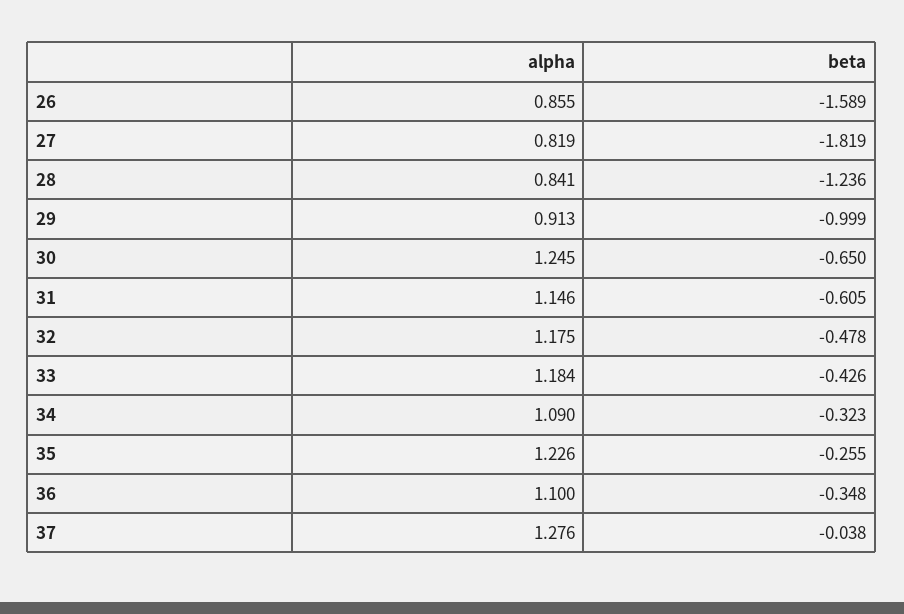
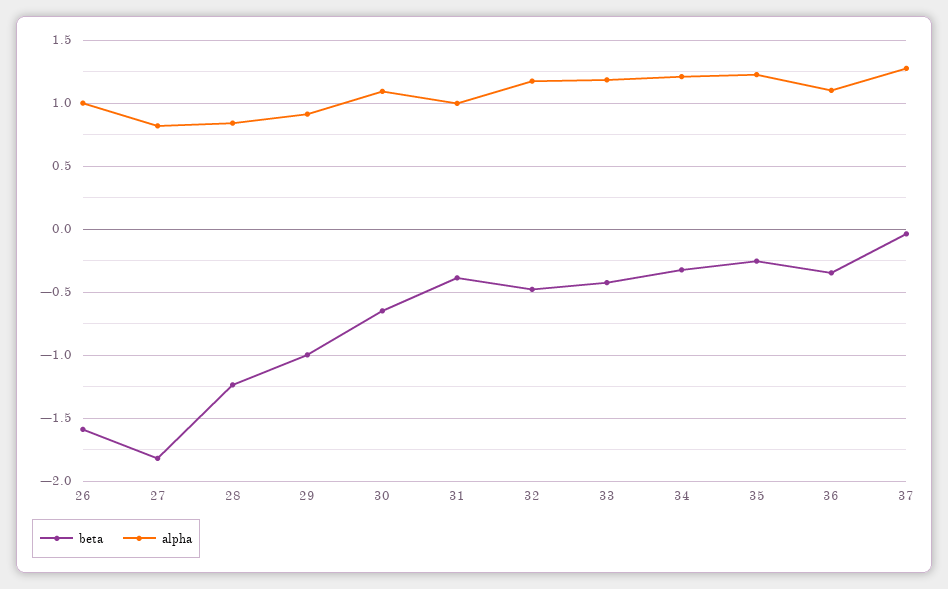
  {
    "alpha": {
-     "26": 0.855,
+     "26": 1,
      "27": 0.819,
      "28": 0.841,
      "29": 0.913,
-     "30": 1.245,
+     "30": 1.1,
-     "31": 1.146,
+     "31": 1,
      "32": 1.175,
      "33": 1.184,
-     "34": 1.09,
+     "34": 1.2,
      "35": 1.226,
      "36": 1.1,
      "37": 1.276
    },
    "beta": {
      "26": -1.589,
      "27": -1.819,
      "28": -1.236,
      "29": -0.999,
      "30": -0.65,
-     "31": -0.605,
+     "31": -0.4,
      "32": -0.478,
      "33": -0.426,
      "34": -0.323,
      "35": -0.255,
      "36": -0.348,
      "37": -0.038
    }
  }

